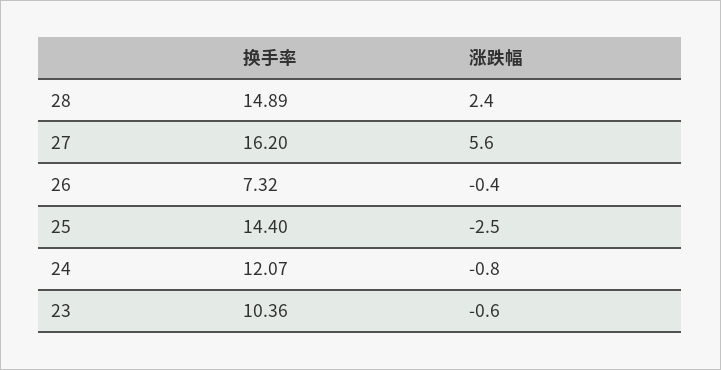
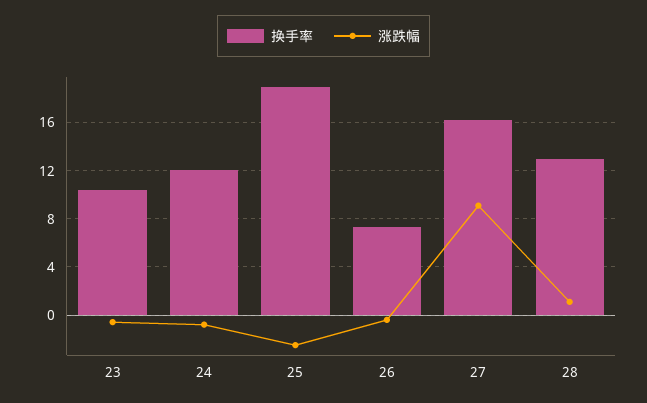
  {
    "换手率": {
-     "28": 14.89,
+     "28": 13,
      "27": 16.2,
      "26": 7.32,
-     "25": 14.4,
+     "25": 19,
      "24": 12.07,
      "23": 10.36
    },
    "涨跌幅": {
-     "28": 2.4,
+     "28": 1,
-     "27": 5.6,
+     "27": 9,
      "26": -0.4,
      "25": -2.5,
      "24": -0.8,
      "23": -0.6
    }
  }

